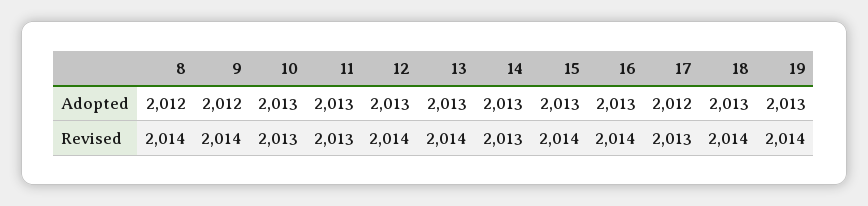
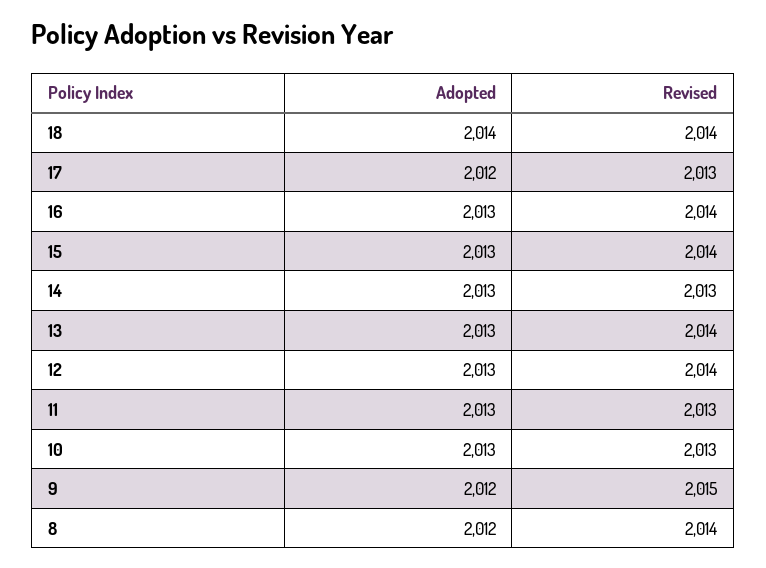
  {
    "8": {
      "Adopted": 2012,
      "Revised": 2014
    },
    "9": {
      "Adopted": 2012,
-     "Revised": 2014
+     "Revised": 2015
    },
    "10": {
      "Adopted": 2013,
      "Revised": 2013
    },
    "11": {
      "Adopted": 2013,
      "Revised": 2013
    },
    "12": {
      "Adopted": 2013,
      "Revised": 2014
    },
    "13": {
      "Adopted": 2013,
      "Revised": 2014
    },
    "14": {
      "Adopted": 2013,
      "Revised": 2013
    },
    "15": {
      "Adopted": 2013,
      "Revised": 2014
    },
    "16": {
      "Adopted": 2013,
      "Revised": 2014
    },
    "17": {
      "Adopted": 2012,
      "Revised": 2013
    },
    "18": {
-     "Adopted": 2013,
+     "Adopted": 2014,
      "Revised": 2014
-   },
+   }
-   "19": {
-     "Adopted": 2013,
-     "Revised": 2014
-   }
  }

